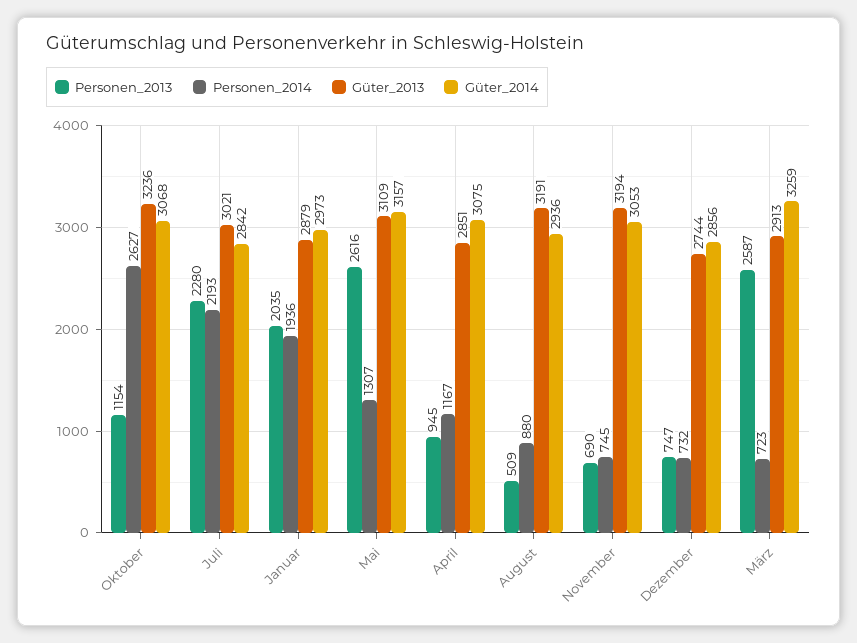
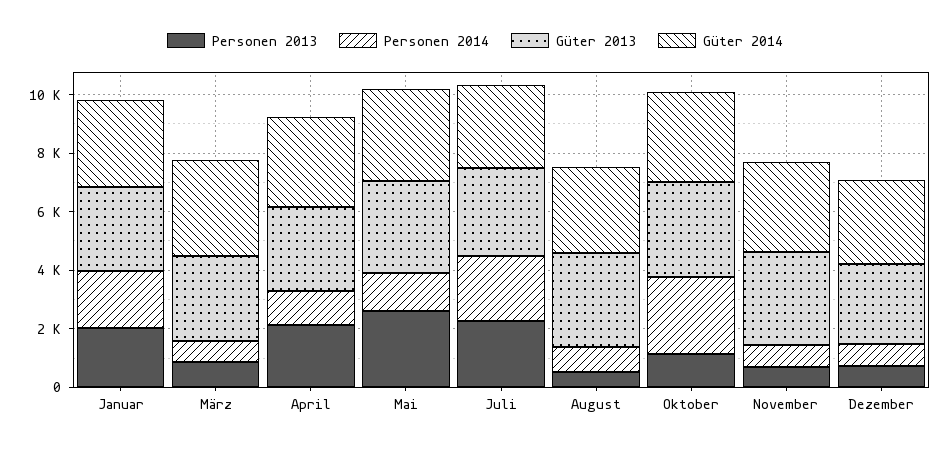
  {
    "Personen_2013": {
      "Oktober": 1154,
      "Juli": 2280,
      "Januar": 2035,
      "Mai": 2616,
-     "April": 945,
+     "April": 2000,
      "August": 509,
      "November": 690,
      "Dezember": 747,
-     "März": 2587
+     "März": 1000
    },
    "Personen_2014": {
      "Oktober": 2627,
      "Juli": 2193,
      "Januar": 1936,
      "Mai": 1307,
      "April": 1167,
      "August": 880,
      "November": 745,
      "Dezember": 732,
      "März": 723
    },
    "Güter_2013": {
      "Oktober": 3236,
      "Juli": 3021,
      "Januar": 2879,
      "Mai": 3109,
      "April": 2851,
      "August": 3191,
      "November": 3194,
      "Dezember": 2744,
      "März": 2913
    },
    "Güter_2014": {
      "Oktober": 3068,
      "Juli": 2842,
      "Januar": 2973,
      "Mai": 3157,
      "April": 3075,
      "August": 2936,
      "November": 3053,
      "Dezember": 2856,
      "März": 3259
    }
  }

